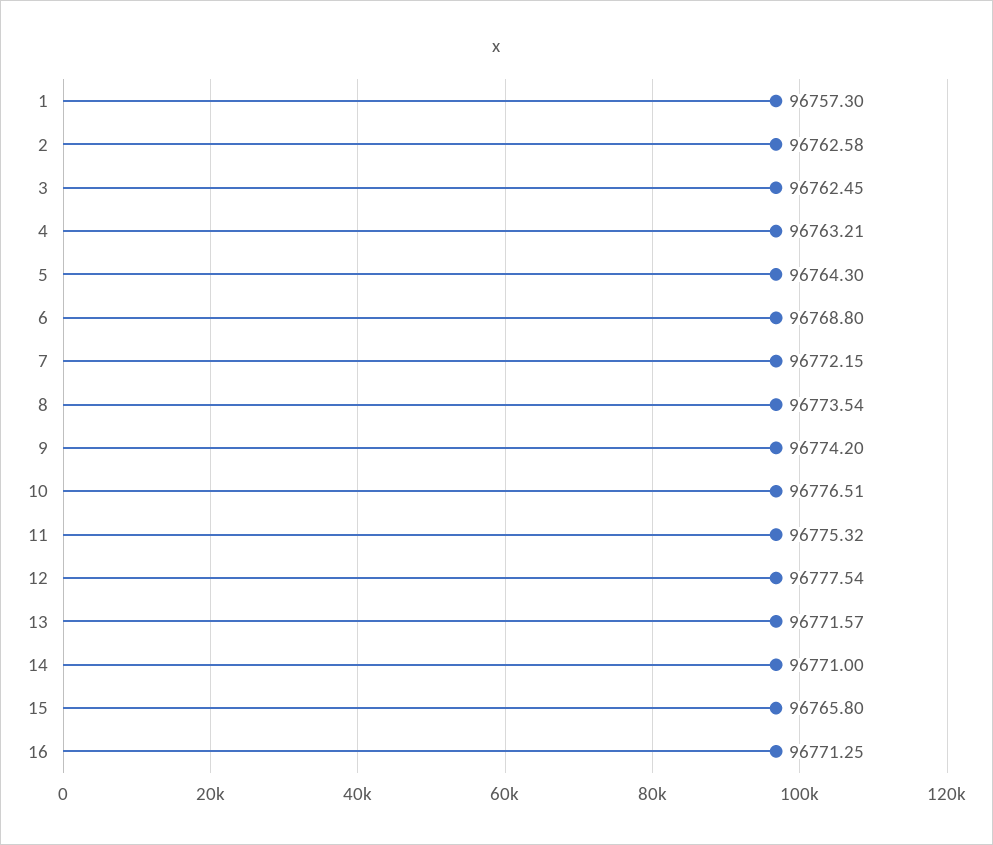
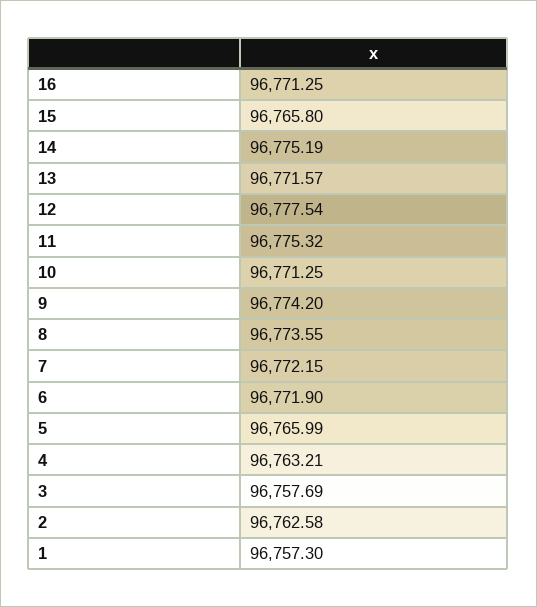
  {
    "1": 96757.3,
    "2": 96762.58,
-   "3": 96762.45,
+   "3": 96757.69,
    "4": 96763.21,
-   "5": 96764.3,
+   "5": 96765.99,
-   "6": 96768.8,
+   "6": 96771.9,
    "7": 96772.15,
-   "8": 96773.54,
+   "8": 96773.55,
    "9": 96774.2,
-   "10": 96776.51,
+   "10": 96771.25,
    "11": 96775.32,
    "12": 96777.54,
    "13": 96771.57,
-   "14": 96771,
+   "14": 96775.19,
    "15": 96765.8,
    "16": 96771.25
  }

